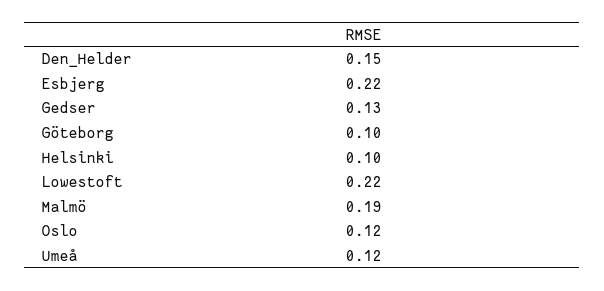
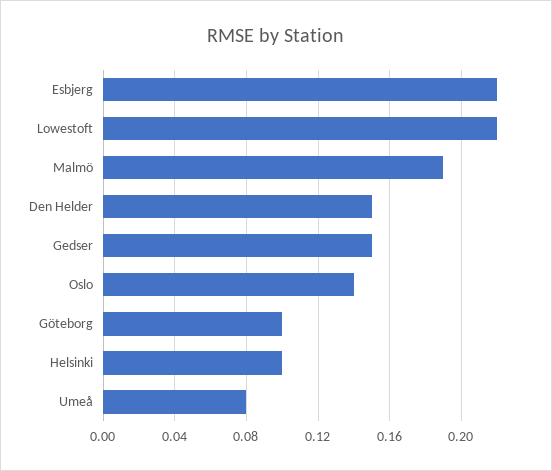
  {
    "Den_Helder": 0.15,
    "Esbjerg": 0.22,
-   "Gedser": 0.13,
+   "Gedser": 0.15,
    "Göteborg": 0.1,
    "Helsinki": 0.1,
    "Lowestoft": 0.22,
    "Malmö": 0.19,
-   "Oslo": 0.12,
+   "Oslo": 0.14,
-   "Umeå": 0.12
+   "Umeå": 0.08
  }

